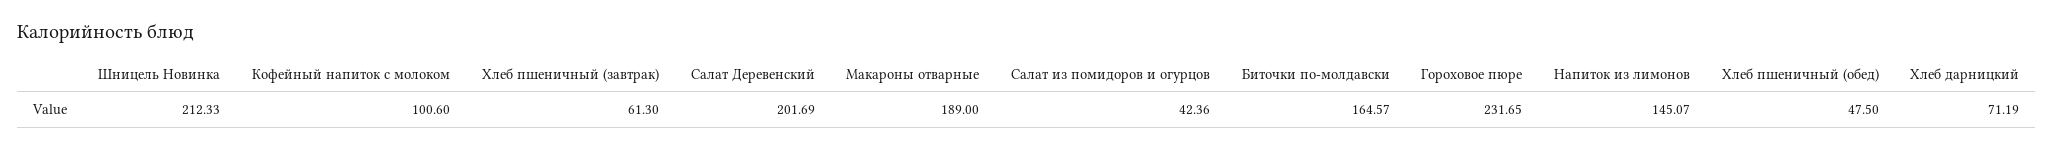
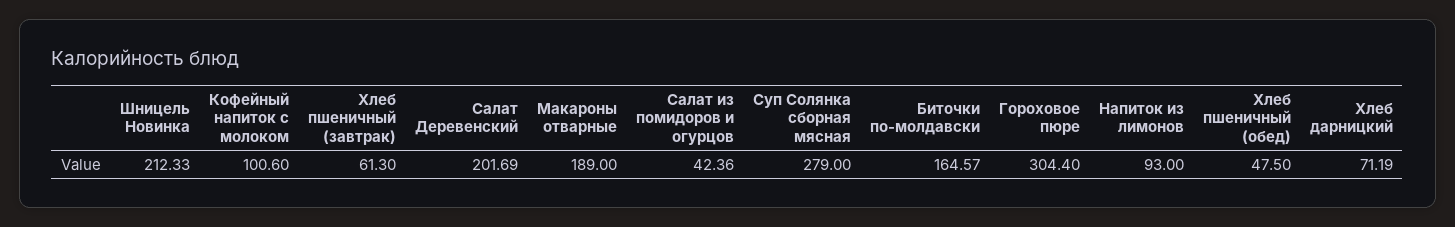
  {
    "Шницель Новинка": 212.33,
    "Кофейный напиток с молоком": 100.6,
    "Хлеб пшеничный (завтрак)": 61.3,
    "Салат Деревенский": 201.69,
    "Макароны отварные": 189,
    "Салат из помидоров и огурцов": 42.36,
    "Биточки по-молдавски": 164.57,
-   "Гороховое пюре": 231.65,
+   "Гороховое пюре": 304.4,
-   "Напиток из лимонов": 145.07,
+   "Напиток из лимонов": 93,
    "Хлеб пшеничный (обед)": 47.5,
-   "Хлеб дарницкий": 71.19
+   "Хлеб дарницкий": 71.19,
+   "Суп Солянка сборная мясная": 279
  }

